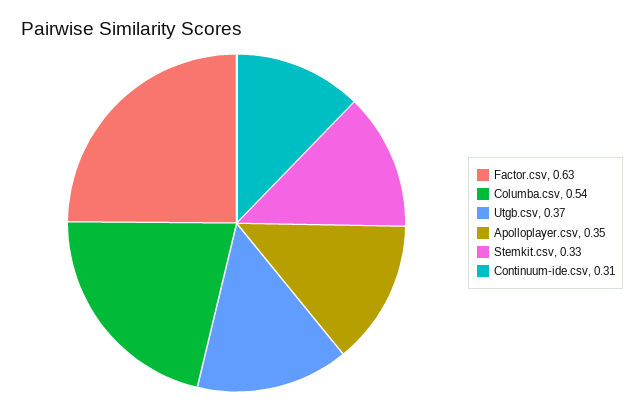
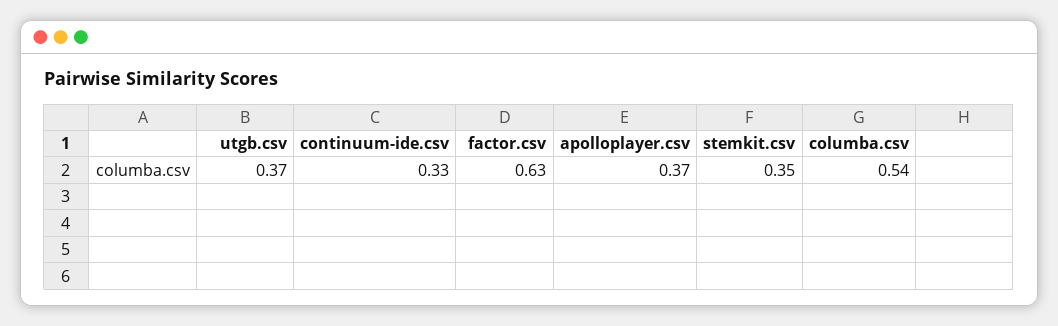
  {
    "Factor.csv": 0.63,
    "Columba.csv": 0.54,
    "Utgb.csv": 0.37,
-   "Apolloplayer.csv": 0.35,
+   "Apolloplayer.csv": 0.37,
-   "Stemkit.csv": 0.33,
+   "Stemkit.csv": 0.35,
-   "Continuum-ide.csv": 0.31
+   "Continuum-ide.csv": 0.33
  }

